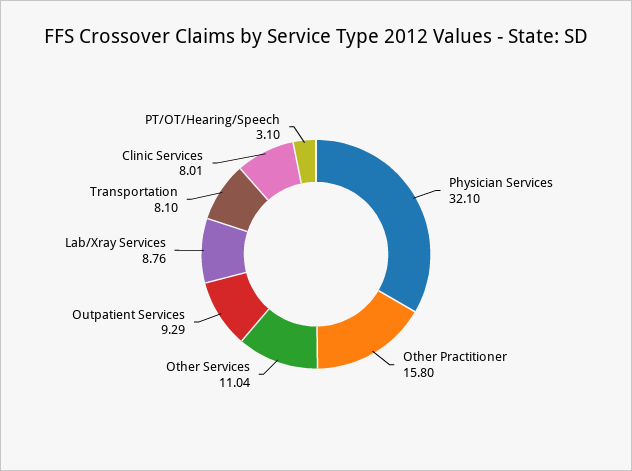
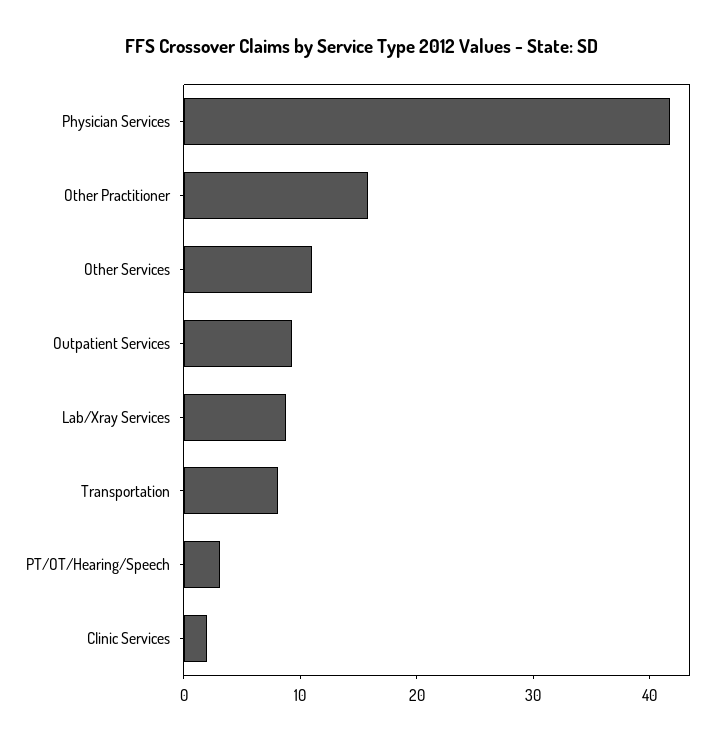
  {
-   "Physician Services": 32.1,
+   "Physician Services": 42,
    "Other Practitioner": 15.8,
    "Other Services": 11.04,
    "Outpatient Services": 9.29,
    "Lab/Xray Services": 8.76,
    "Transportation": 8.1,
-   "Clinic Services": 8.01,
+   "Clinic Services": 2,
    "PT/OT/Hearing/Speech": 3.1
  }

